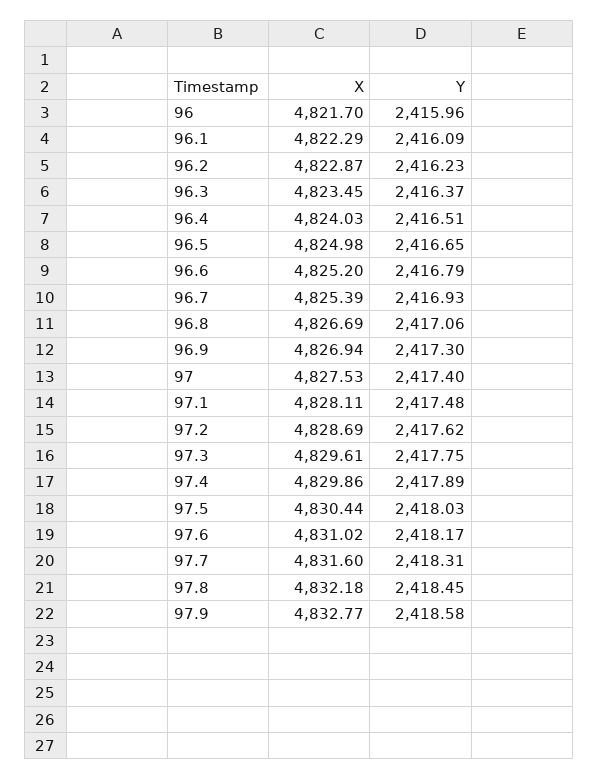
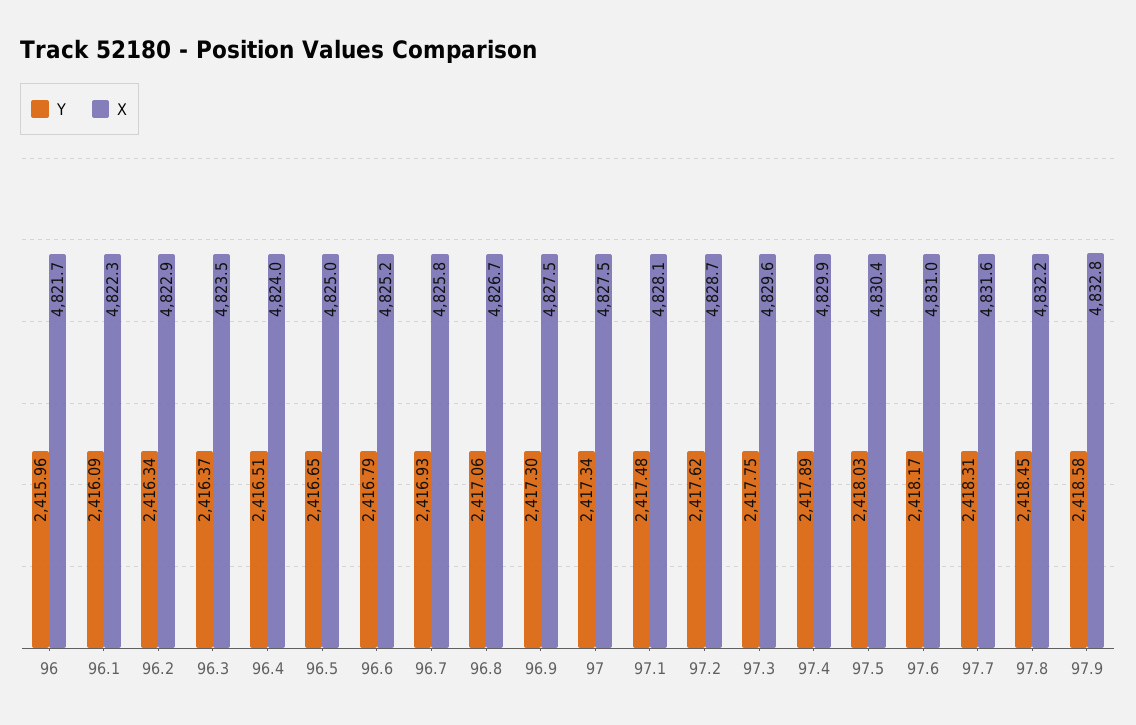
  {
    "X": {
      "96": 4821.7,
      "96.1": 4822.29,
      "96.2": 4822.87,
      "96.3": 4823.45,
      "96.4": 4824.03,
      "96.5": 4824.98,
      "96.6": 4825.2,
-     "96.7": 4825.39,
+     "96.7": 4825.8,
      "96.8": 4826.69,
-     "96.9": 4826.94,
+     "96.9": 4827.5,
      "97": 4827.53,
      "97.1": 4828.11,
      "97.2": 4828.69,
      "97.3": 4829.61,
      "97.4": 4829.86,
      "97.5": 4830.44,
      "97.6": 4831.02,
      "97.7": 4831.6,
      "97.8": 4832.18,
      "97.9": 4832.77
    },
    "Y": {
      "96": 2415.96,
      "96.1": 2416.09,
-     "96.2": 2416.23,
+     "96.2": 2416.34,
      "96.3": 2416.37,
      "96.4": 2416.51,
      "96.5": 2416.65,
      "96.6": 2416.79,
      "96.7": 2416.93,
      "96.8": 2417.06,
      "96.9": 2417.3,
-     "97": 2417.4,
+     "97": 2417.34,
      "97.1": 2417.48,
      "97.2": 2417.62,
      "97.3": 2417.75,
      "97.4": 2417.89,
      "97.5": 2418.03,
      "97.6": 2418.17,
      "97.7": 2418.31,
      "97.8": 2418.45,
      "97.9": 2418.58
    }
  }

